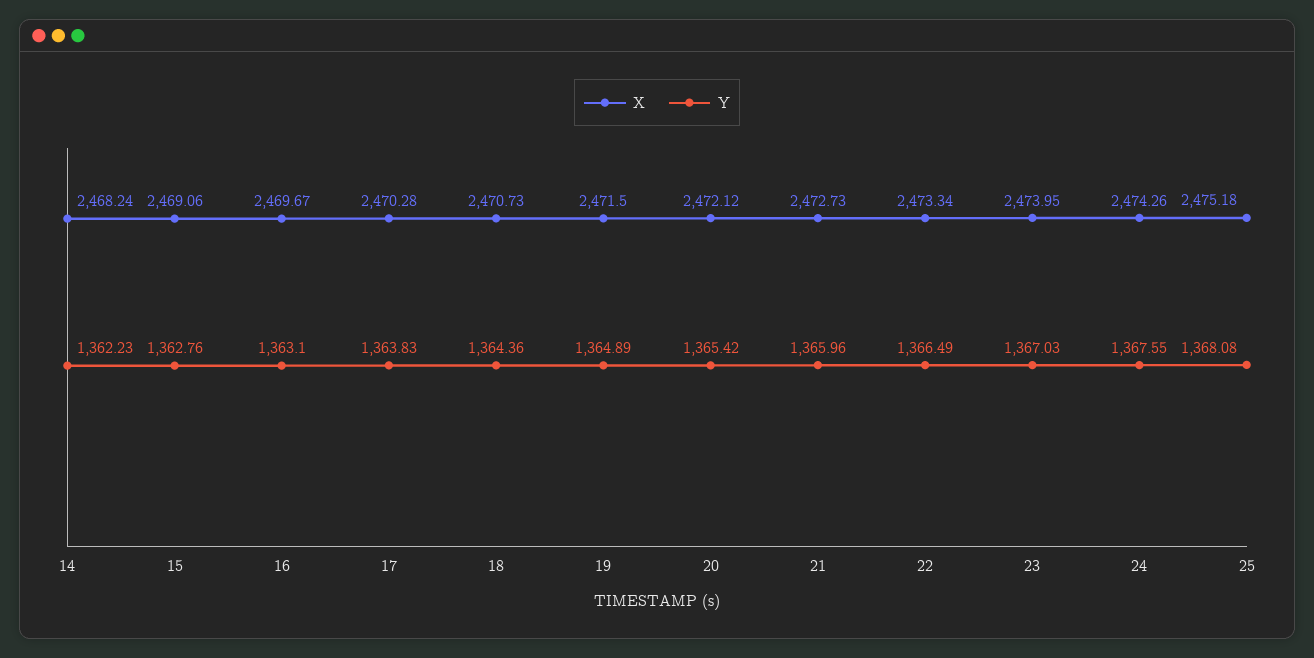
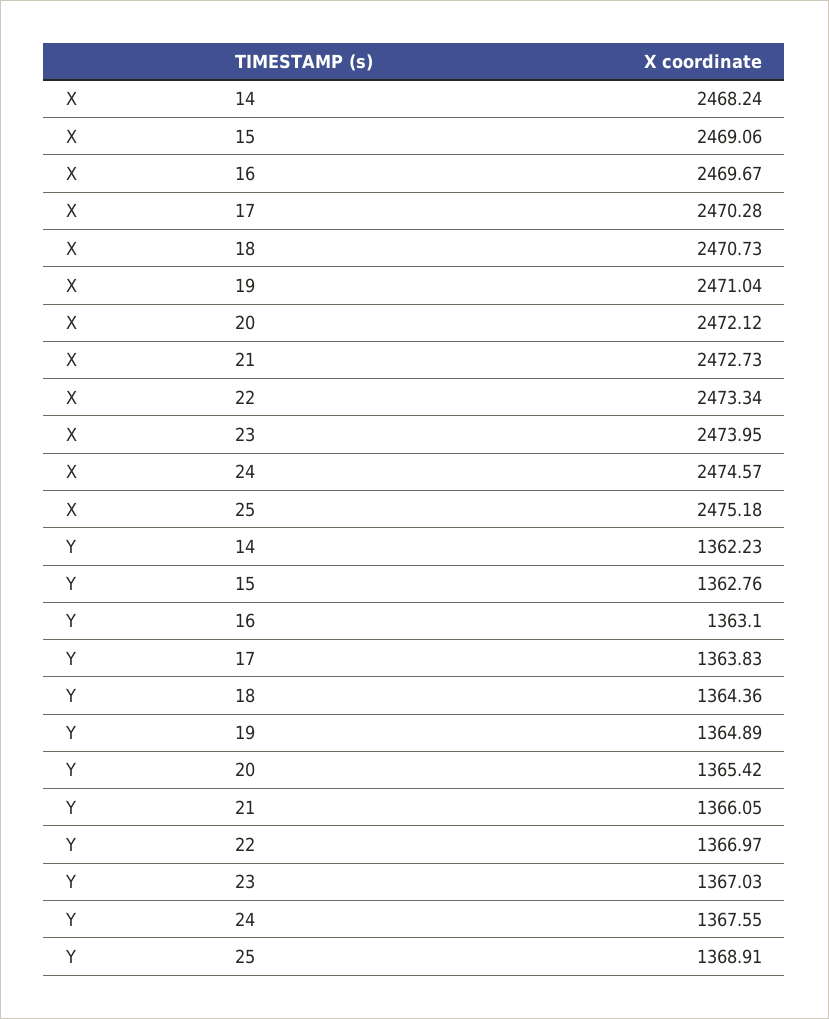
  {
    "X": {
      "14": 2468.24,
      "15": 2469.06,
      "16": 2469.67,
      "17": 2470.28,
      "18": 2470.73,
-     "19": 2471.5,
+     "19": 2471.04,
      "20": 2472.12,
      "21": 2472.73,
      "22": 2473.34,
      "23": 2473.95,
-     "24": 2474.26,
+     "24": 2474.57,
      "25": 2475.18
    },
    "Y": {
      "14": 1362.23,
      "15": 1362.76,
      "16": 1363.1,
      "17": 1363.83,
      "18": 1364.36,
      "19": 1364.89,
      "20": 1365.42,
-     "21": 1365.96,
+     "21": 1366.05,
-     "22": 1366.49,
+     "22": 1366.97,
      "23": 1367.03,
      "24": 1367.55,
-     "25": 1368.08
+     "25": 1368.91
    }
  }

